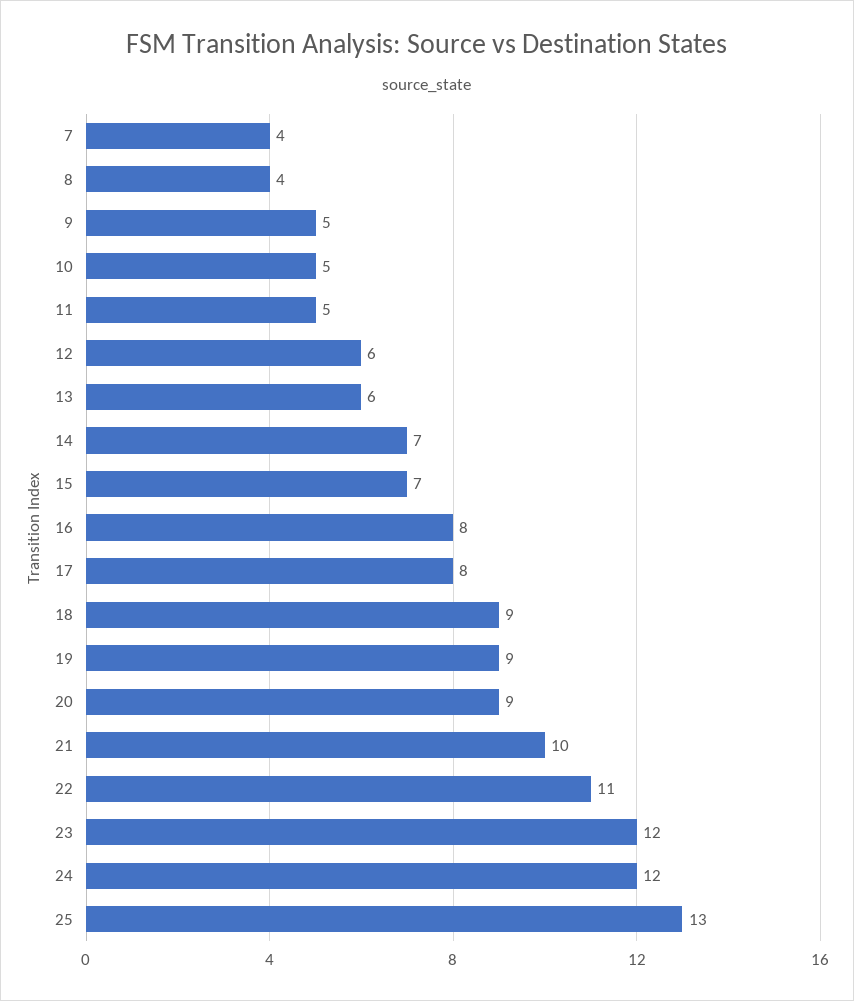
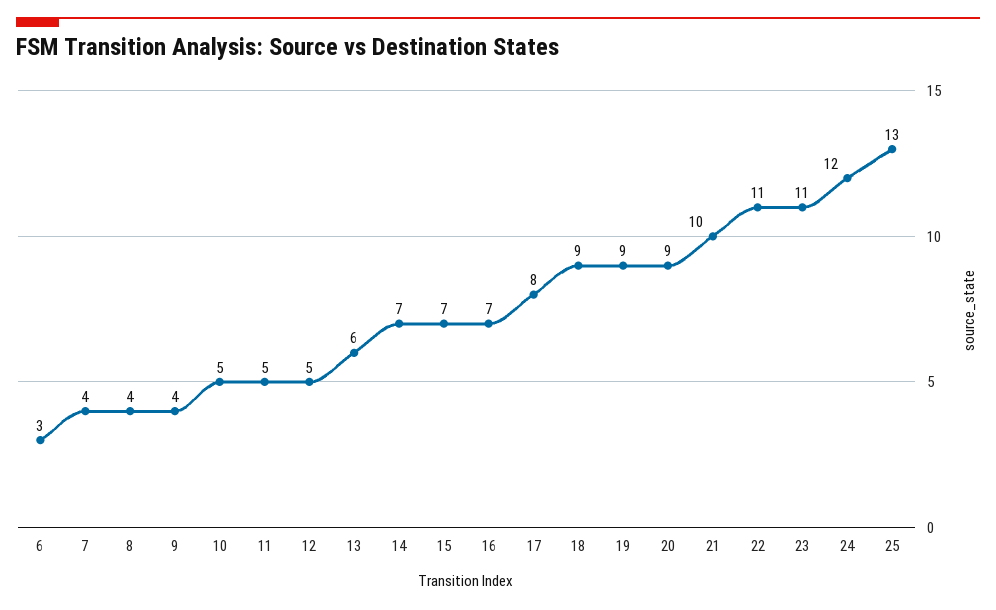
  {
    "7": 4,
    "8": 4,
-   "9": 5,
+   "9": 4,
    "10": 5,
    "11": 5,
-   "12": 6,
+   "12": 5,
    "13": 6,
    "14": 7,
    "15": 7,
-   "16": 8,
+   "16": 7,
    "17": 8,
    "18": 9,
    "19": 9,
    "20": 9,
    "21": 10,
    "22": 11,
-   "23": 12,
+   "23": 11,
    "24": 12,
-   "25": 13
+   "25": 13,
+   "6": 3
  }

